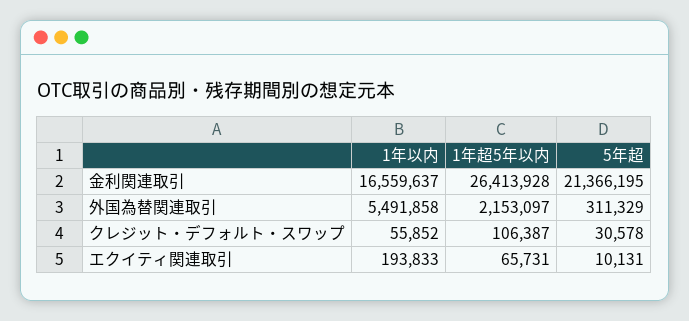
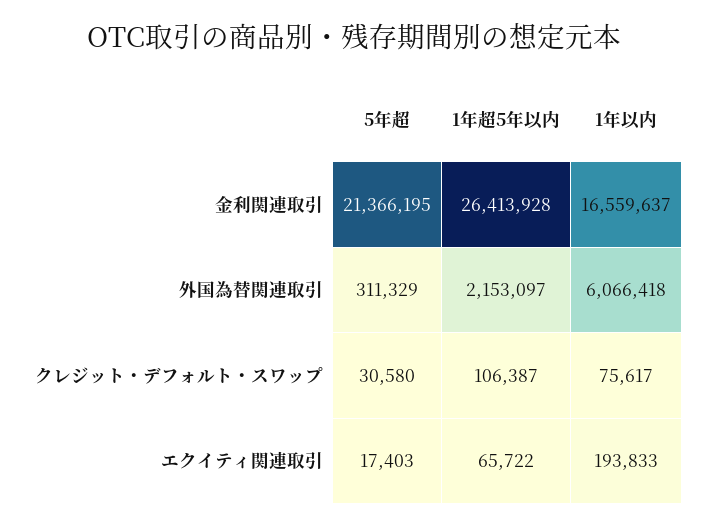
  {
    "1年以内": {
      "金利関連取引": 16559637,
-     "外国為替関連取引": 5491858,
+     "外国為替関連取引": 6066418,
-     "クレジット・デフォルト・スワップ": 55852,
+     "クレジット・デフォルト・スワップ": 75617,
      "エクイティ関連取引": 193833
    },
    "1年超5年以内": {
      "金利関連取引": 26413928,
      "外国為替関連取引": 2153097,
      "クレジット・デフォルト・スワップ": 106387,
-     "エクイティ関連取引": 65731
+     "エクイティ関連取引": 65722
    },
    "5年超": {
      "金利関連取引": 21366195,
      "外国為替関連取引": 311329,
-     "クレジット・デフォルト・スワップ": 30578,
+     "クレジット・デフォルト・スワップ": 30580,
-     "エクイティ関連取引": 10131
+     "エクイティ関連取引": 17403
    }
  }

